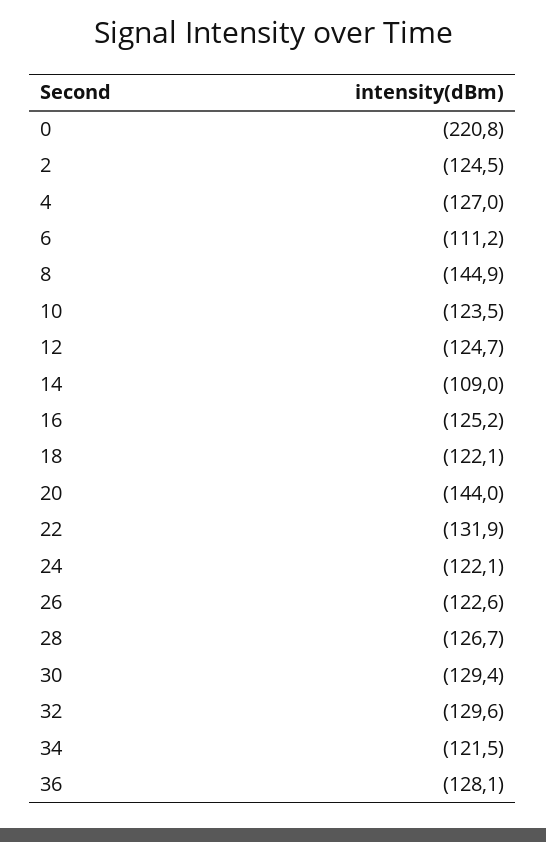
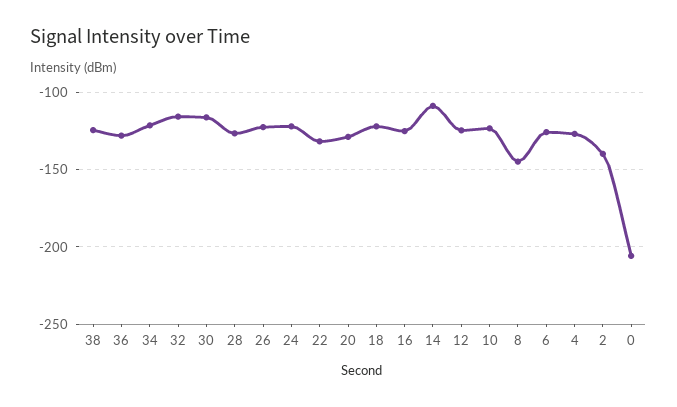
  {
-   "0": -220.8,
+   "0": -205,
-   "2": -124.5,
+   "2": -140,
    "4": -127,
-   "6": -111.2,
+   "6": -125,
    "8": -144.9,
    "10": -123.5,
    "12": -124.7,
    "14": -109,
    "16": -125.2,
    "18": -122.1,
-   "20": -144,
+   "20": -130,
    "22": -131.9,
    "24": -122.1,
    "26": -122.6,
    "28": -126.7,
-   "30": -129.4,
+   "30": -115,
-   "32": -129.6,
+   "32": -115,
    "34": -121.5,
-   "36": -128.1
+   "36": -128.1,
+   "38": -125
  }

